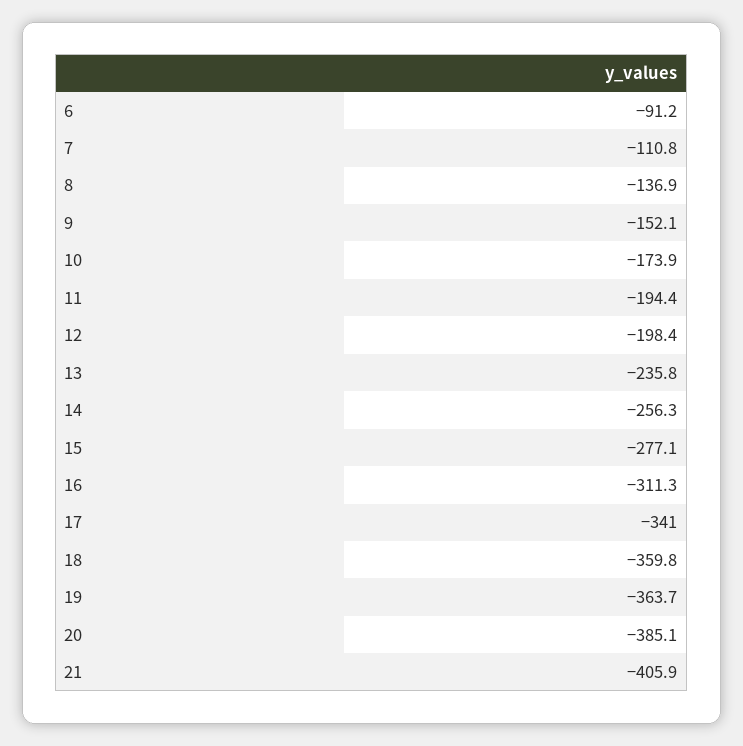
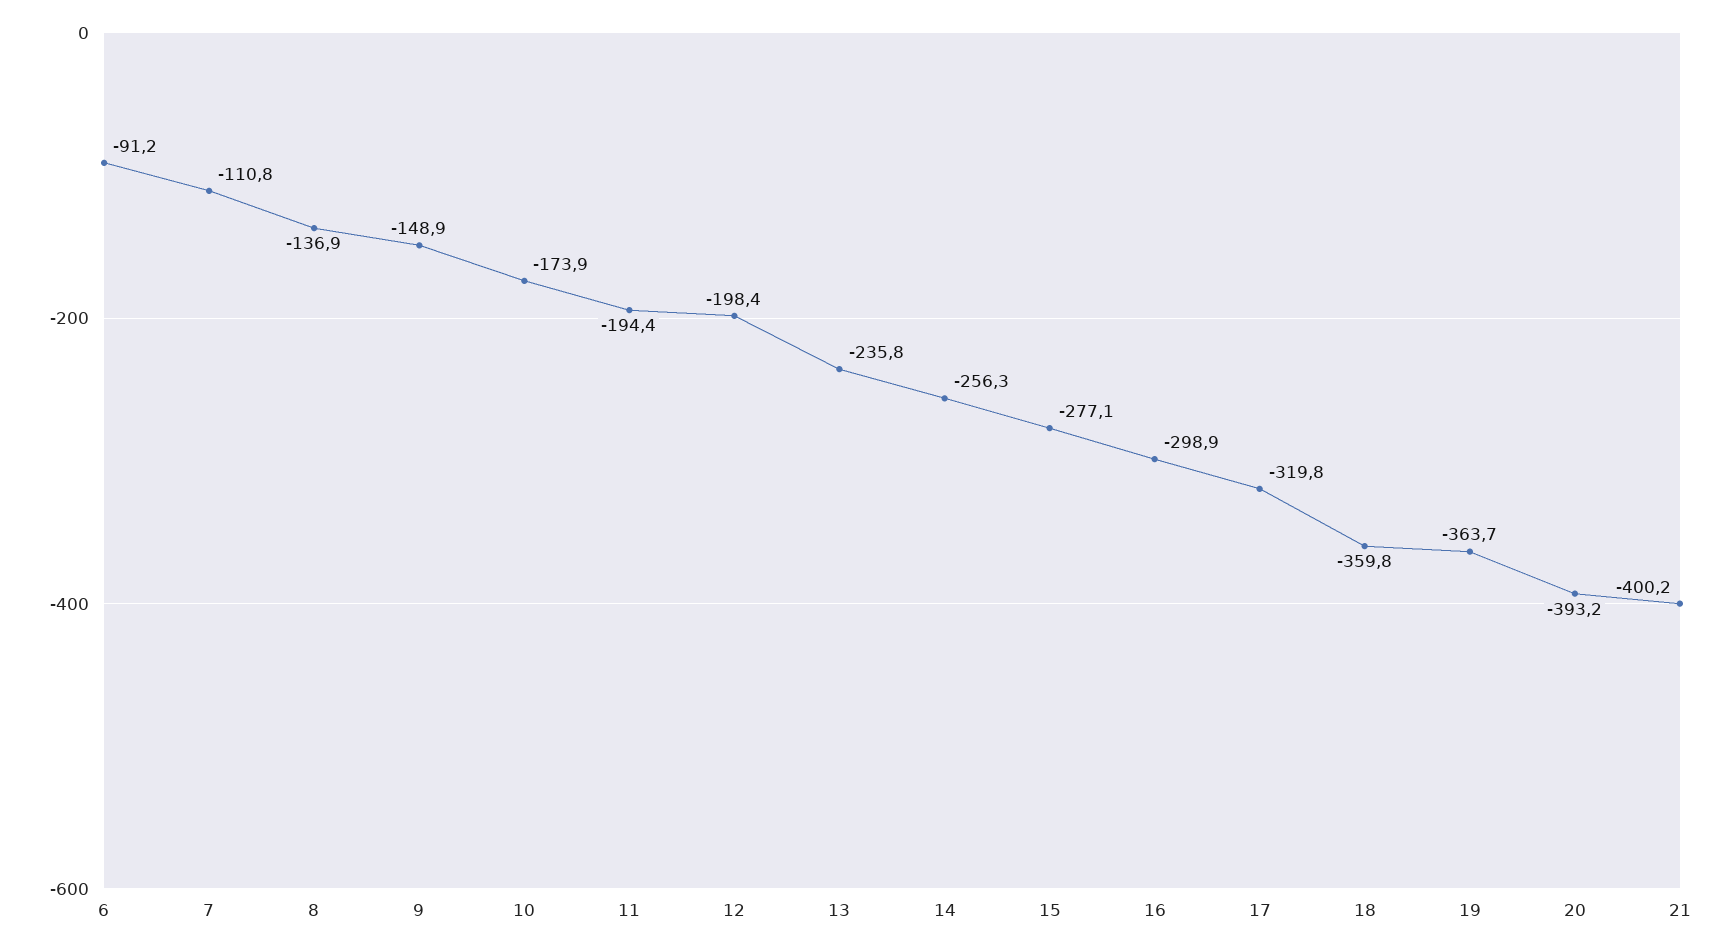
  {
    "6": -91.2,
    "7": -110.8,
    "8": -136.9,
-   "9": -152.1,
+   "9": -148.9,
    "10": -173.9,
    "11": -194.4,
    "12": -198.4,
    "13": -235.8,
    "14": -256.3,
    "15": -277.1,
-   "16": -311.3,
+   "16": -298.9,
-   "17": -341,
+   "17": -319.8,
    "18": -359.8,
    "19": -363.7,
-   "20": -385.1,
+   "20": -393.2,
-   "21": -405.9
+   "21": -400.2
  }

